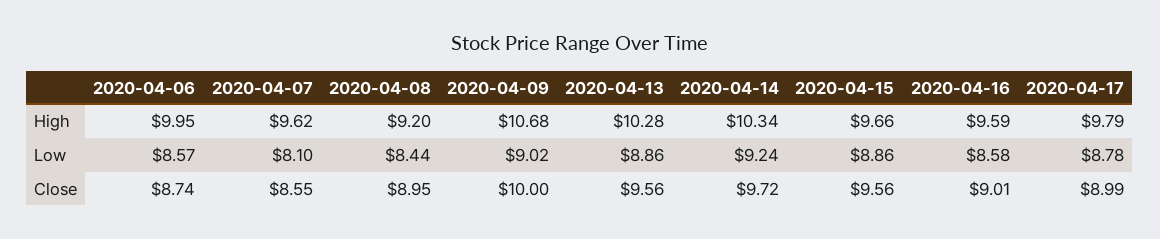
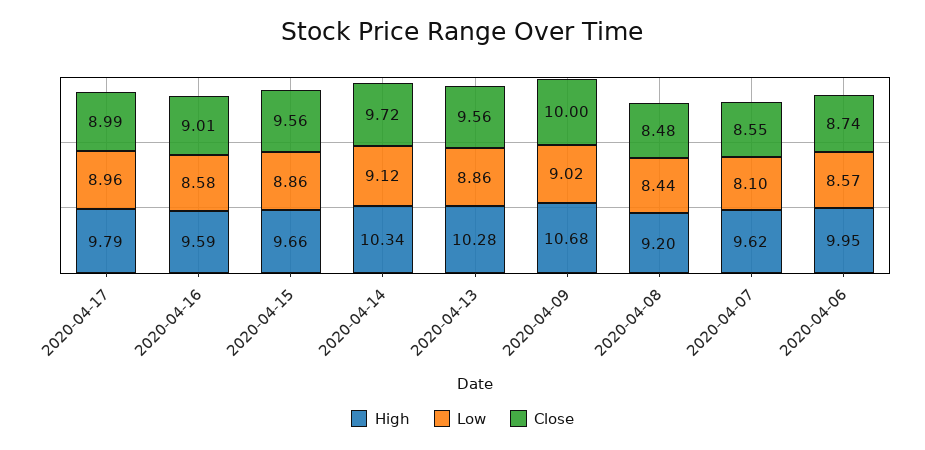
  {
    "High": {
      "2020-04-06": 9.95,
      "2020-04-07": 9.62,
      "2020-04-08": 9.2,
      "2020-04-09": 10.68,
      "2020-04-13": 10.28,
      "2020-04-14": 10.34,
      "2020-04-15": 9.66,
      "2020-04-16": 9.59,
      "2020-04-17": 9.79
    },
    "Low": {
      "2020-04-06": 8.57,
      "2020-04-07": 8.1,
      "2020-04-08": 8.44,
      "2020-04-09": 9.02,
      "2020-04-13": 8.86,
-     "2020-04-14": 9.24,
+     "2020-04-14": 9.12,
      "2020-04-15": 8.86,
      "2020-04-16": 8.58,
-     "2020-04-17": 8.78
+     "2020-04-17": 8.96
    },
    "Close": {
      "2020-04-06": 8.74,
      "2020-04-07": 8.55,
-     "2020-04-08": 8.95,
+     "2020-04-08": 8.48,
      "2020-04-09": 10,
      "2020-04-13": 9.56,
      "2020-04-14": 9.72,
      "2020-04-15": 9.56,
      "2020-04-16": 9.01,
      "2020-04-17": 8.99
    }
  }

